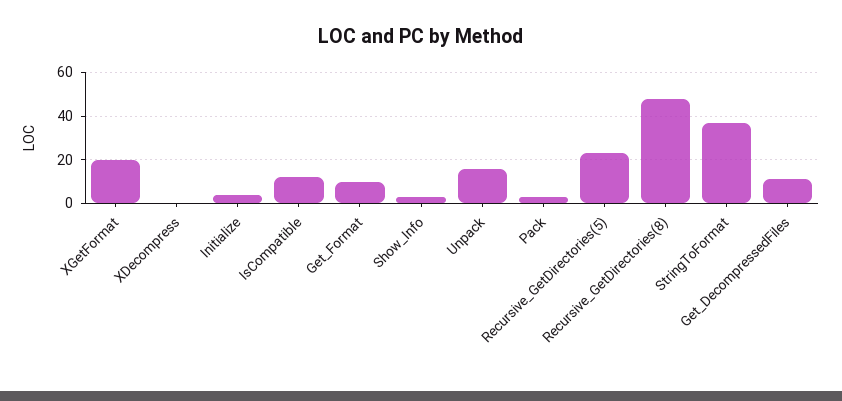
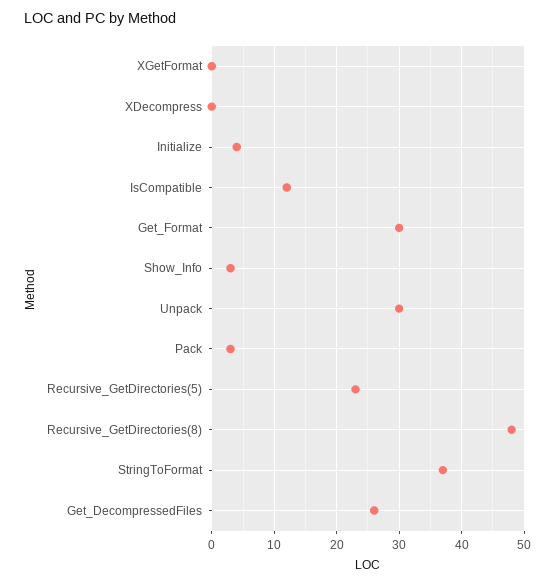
  {
-   "XGetFormat": 20,
+   "XGetFormat": 0,
    "XDecompress": 0,
    "Initialize": 4,
    "IsCompatible": 12,
-   "Get_Format": 10,
+   "Get_Format": 30,
    "Show_Info": 3,
-   "Unpack": 15,
+   "Unpack": 30,
    "Pack": 3,
    "Recursive_GetDirectories(5)": 23,
    "Recursive_GetDirectories(8)": 48,
    "StringToFormat": 37,
-   "Get_DecompressedFiles": 10
+   "Get_DecompressedFiles": 26
  }

